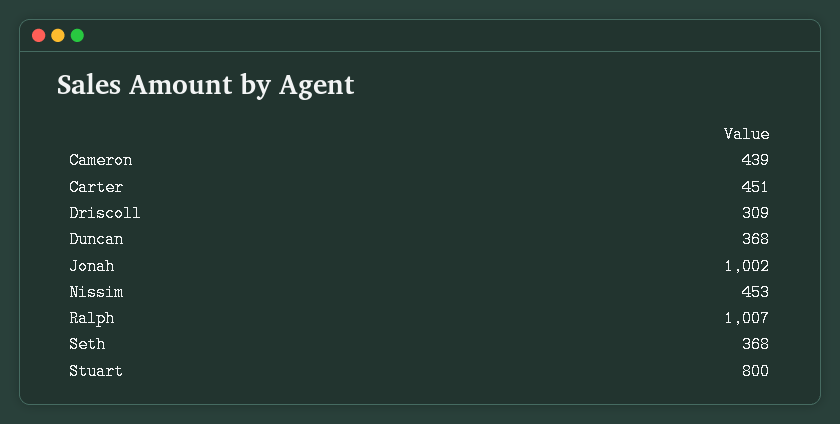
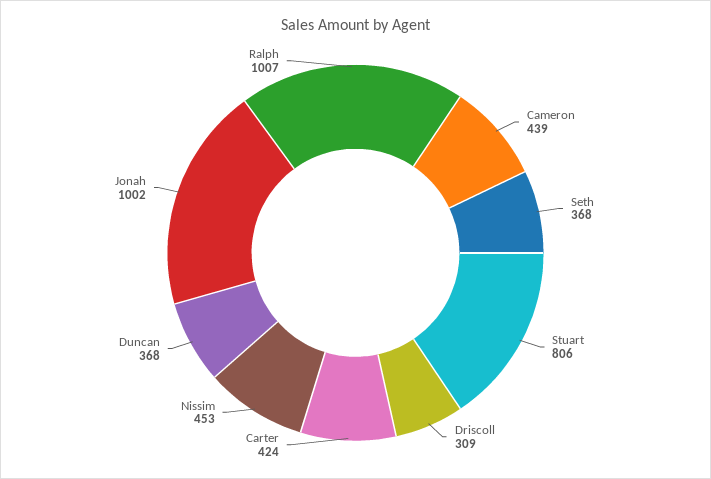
  {
    "Cameron": 439,
-   "Carter": 451,
+   "Carter": 424,
    "Driscoll": 309,
    "Duncan": 368,
    "Jonah": 1002,
    "Nissim": 453,
    "Ralph": 1007,
    "Seth": 368,
-   "Stuart": 800
+   "Stuart": 806
  }

